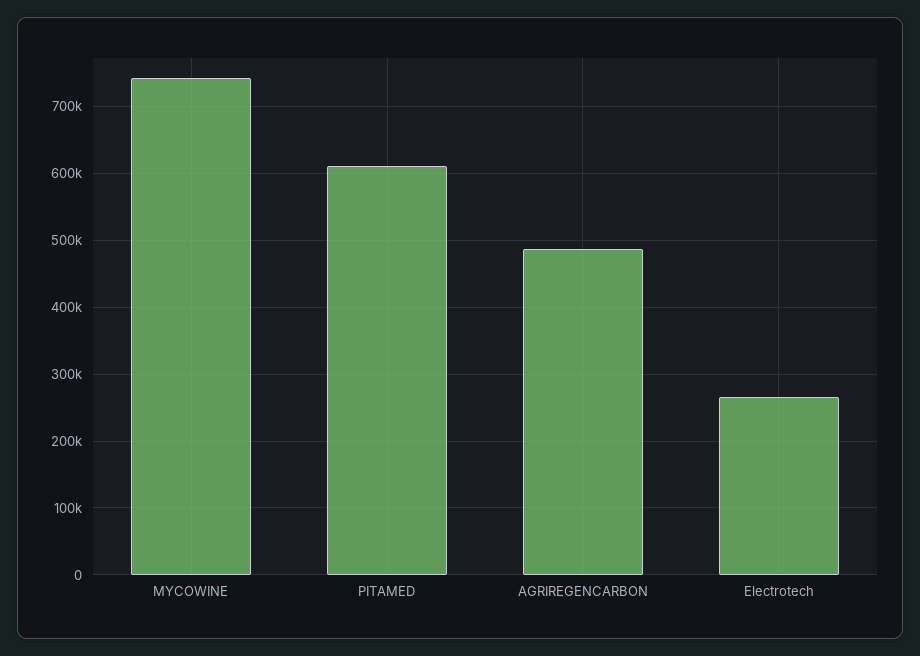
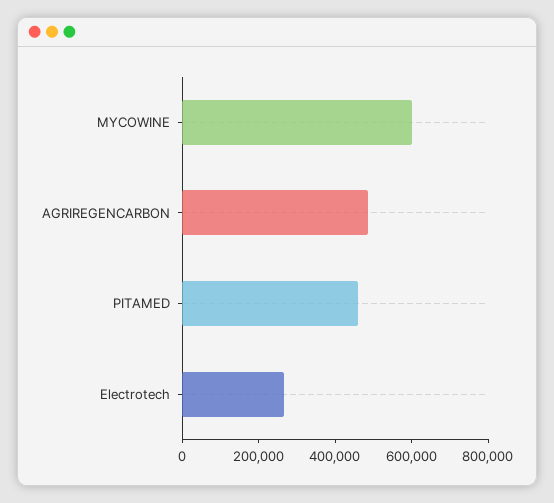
  {
-   "MYCOWINE": 740000,
+   "MYCOWINE": 600000,
-   "PITAMED": 610000,
+   "PITAMED": 450000,
    "AGRIREGENCARBON": 490000,
    "Electrotech": 270000
  }

